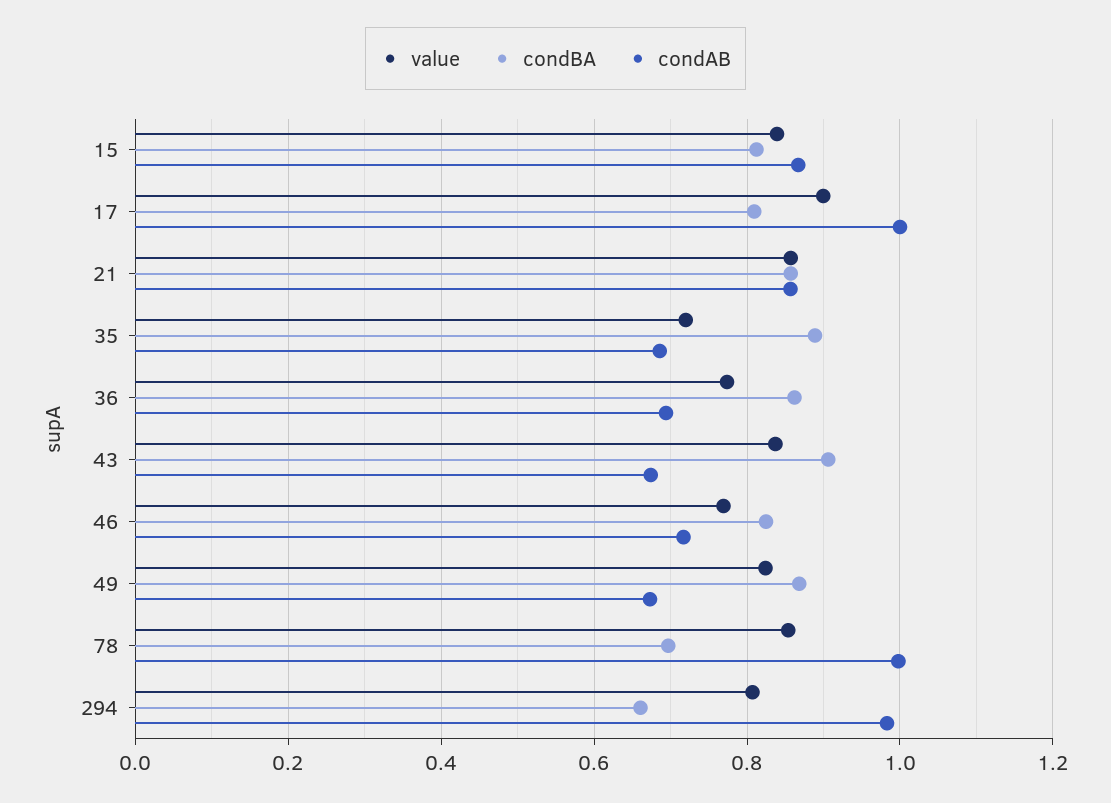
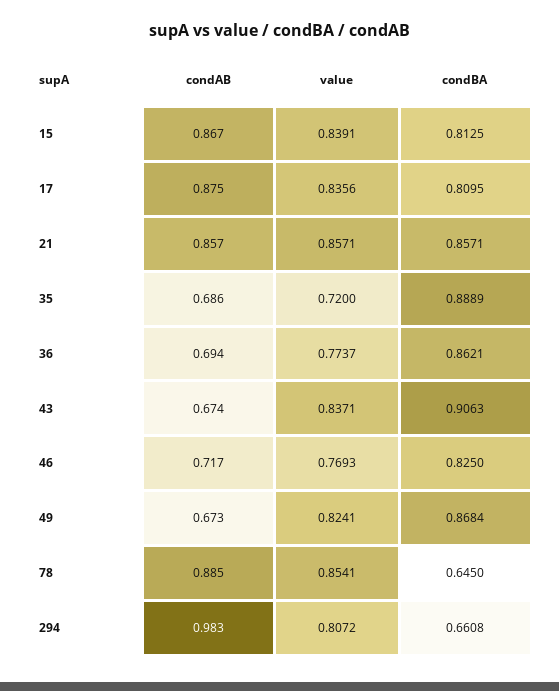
  {
    "value": {
      "15": 0.8391,
-     "17": 0.9,
+     "17": 0.8356,
      "21": 0.8571,
      "35": 0.72,
      "36": 0.7737,
      "43": 0.8371,
      "46": 0.7693,
      "49": 0.8241,
      "78": 0.8541,
      "294": 0.8072
    },
    "condBA": {
      "15": 0.8125,
      "17": 0.8095,
      "21": 0.8571,
      "35": 0.8889,
      "36": 0.8621,
      "43": 0.9063,
      "46": 0.825,
      "49": 0.8684,
-     "78": 0.7,
+     "78": 0.645,
      "294": 0.6608
    },
    "condAB": {
      "15": 0.867,
-     "17": 1,
+     "17": 0.875,
      "21": 0.857,
      "35": 0.686,
      "36": 0.694,
      "43": 0.674,
      "46": 0.717,
      "49": 0.673,
-     "78": 1,
+     "78": 0.885,
      "294": 0.983
    }
  }

